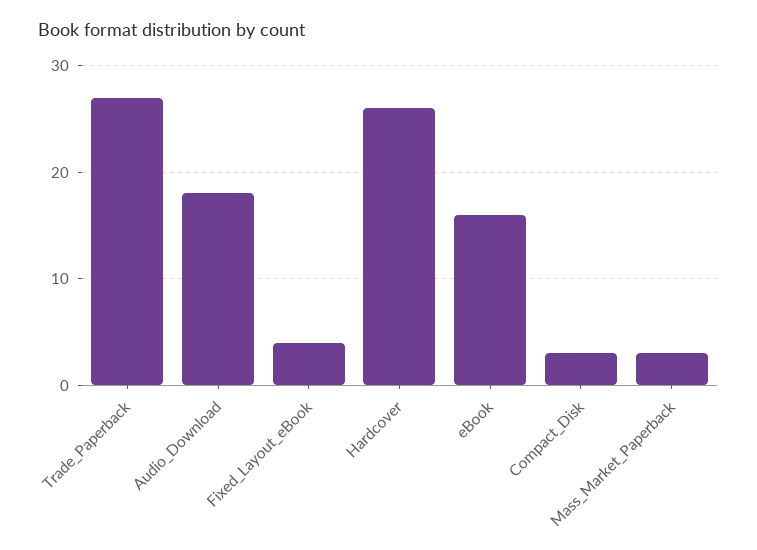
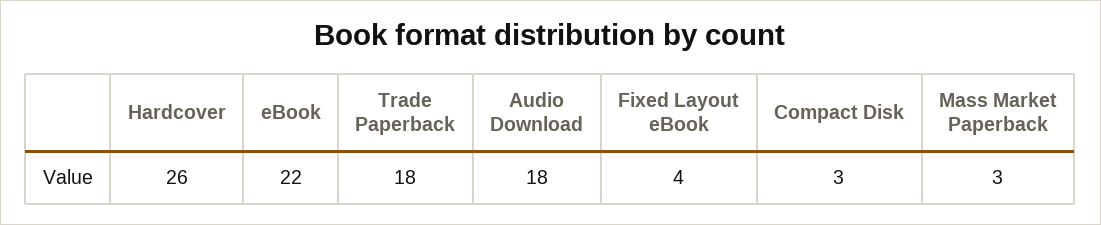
  {
-   "Trade_Paperback": 27,
+   "Trade_Paperback": 18,
    "Audio_Download": 18,
    "Fixed_Layout_eBook": 4,
    "Hardcover": 26,
-   "eBook": 16,
+   "eBook": 22,
    "Compact_Disk": 3,
    "Mass_Market_Paperback": 3
  }

